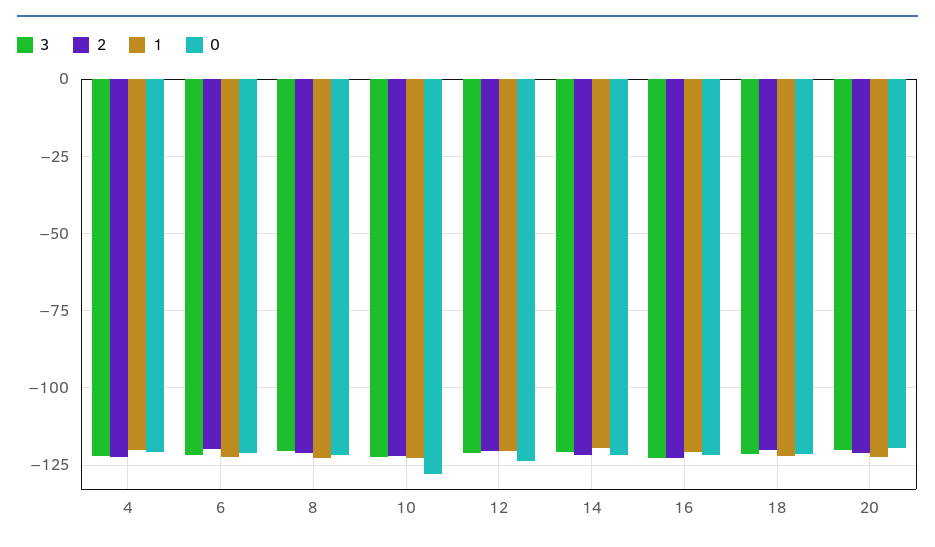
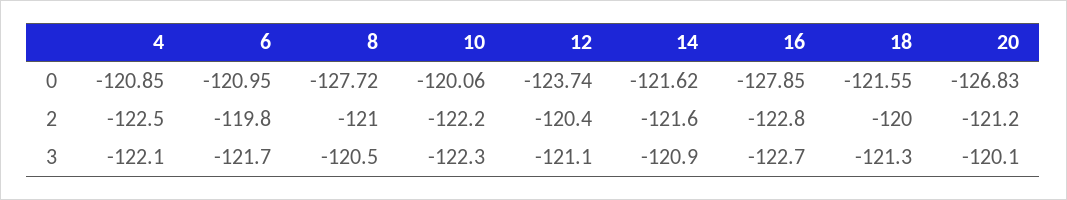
  {
    "3": {
      "4": -122.1,
      "6": -121.7,
      "8": -120.5,
      "10": -122.3,
      "12": -121.1,
      "14": -120.9,
      "16": -122.7,
      "18": -121.3,
      "20": -120.1
    },
    "2": {
      "4": -122.5,
      "6": -119.8,
      "8": -121,
      "10": -122.2,
      "12": -120.4,
      "14": -121.6,
      "16": -122.8,
      "18": -120,
      "20": -121.2
    },
-   "1": {
-     "4": -120,
-     "6": -122.5,
-     "8": -122.5,
-     "10": -122.5,
-     "12": -120,
-     "14": -120,
-     "16": -120,
-     "18": -122.5,
-     "20": -122.5
-   },
    "0": {
      "4": -120.85,
      "6": -120.95,
-     "8": -122.5,
+     "8": -127.72,
-     "10": -127.5,
+     "10": -120.06,
      "12": -123.74,
      "14": -121.62,
-     "16": -122.5,
+     "16": -127.85,
      "18": -121.55,
-     "20": -120
+     "20": -126.83
    }
  }

